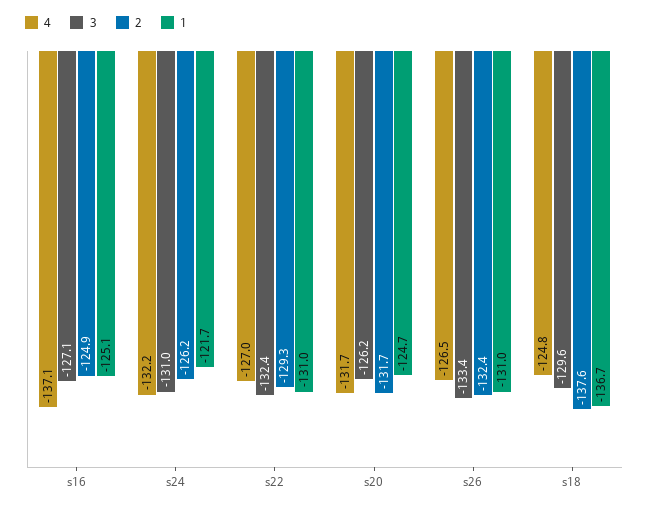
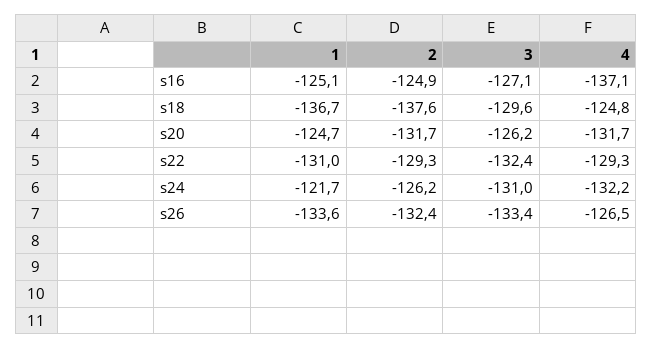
  {
    "4": {
      "s16": -137.1,
      "s24": -132.2,
-     "s22": -127,
+     "s22": -129.3,
      "s20": -131.7,
      "s26": -126.5,
      "s18": -124.8
    },
    "3": {
      "s16": -127.1,
      "s24": -131,
      "s22": -132.4,
      "s20": -126.2,
      "s26": -133.4,
      "s18": -129.6
    },
    "2": {
      "s16": -124.9,
      "s24": -126.2,
      "s22": -129.3,
      "s20": -131.7,
      "s26": -132.4,
      "s18": -137.6
    },
    "1": {
      "s16": -125.1,
      "s24": -121.7,
      "s22": -131,
      "s20": -124.7,
-     "s26": -131,
+     "s26": -133.6,
      "s18": -136.7
    }
  }

